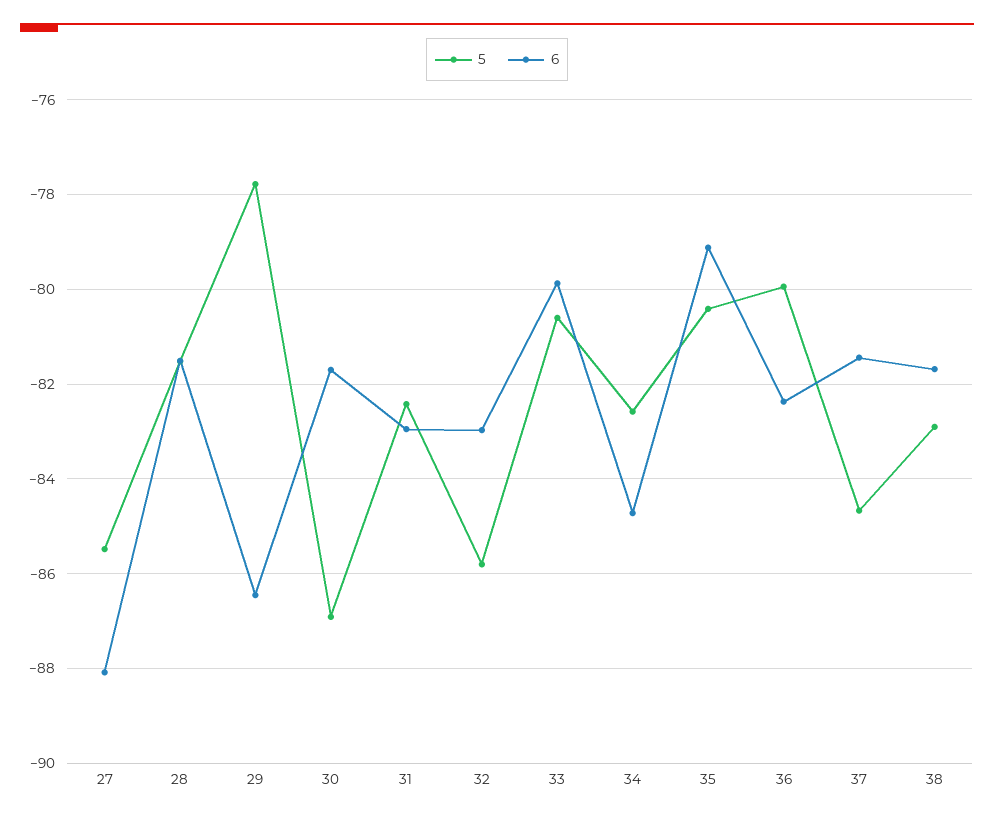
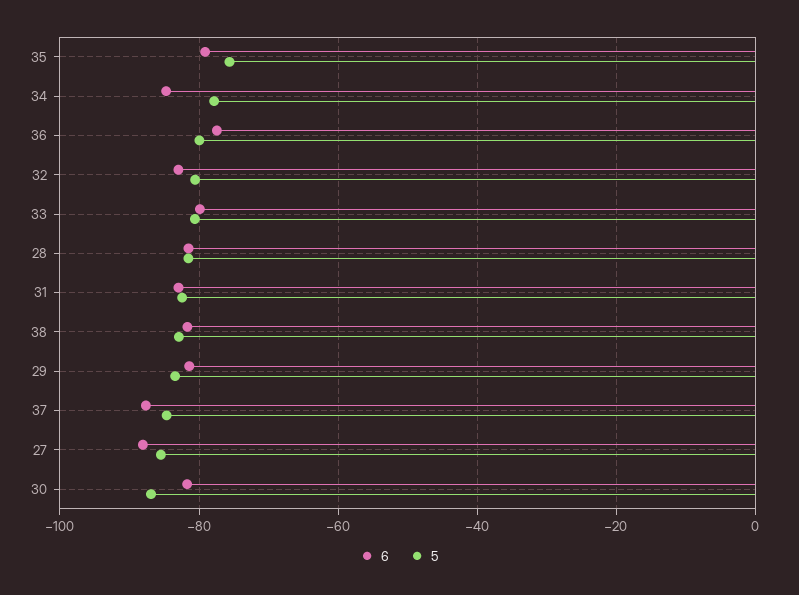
  {
    "5": {
      "27": -85.4,
      "28": -81.6,
-     "29": -77.8,
+     "29": -84,
      "30": -87,
      "31": -82.4,
-     "32": -85.8,
+     "32": -80,
      "33": -80.6,
-     "34": -82.6,
+     "34": -78,
-     "35": -80.4,
+     "35": -76,
      "36": -80,
      "37": -84.6,
      "38": -83
    },
    "6": {
      "27": -88,
      "28": -81.6,
-     "29": -86.4,
+     "29": -82,
      "30": -81.8,
      "31": -83,
      "32": -83,
      "33": -79.8,
      "34": -84.8,
      "35": -79.2,
-     "36": -82.4,
+     "36": -78,
-     "37": -81.4,
+     "37": -88,
      "38": -81.6
    }
  }

